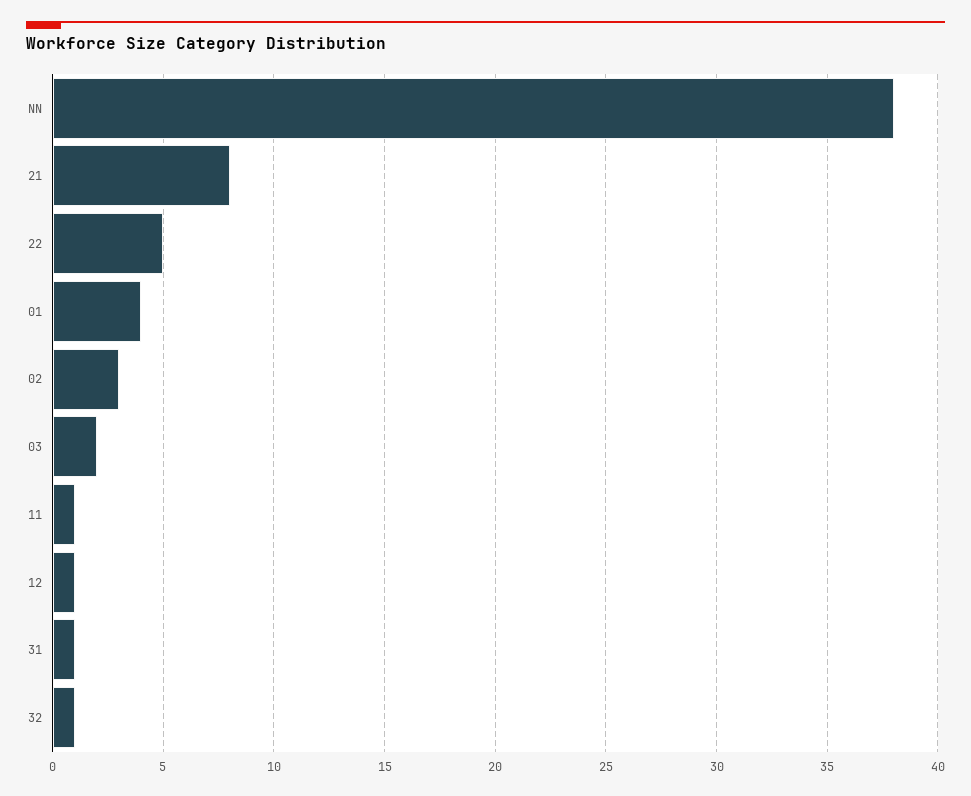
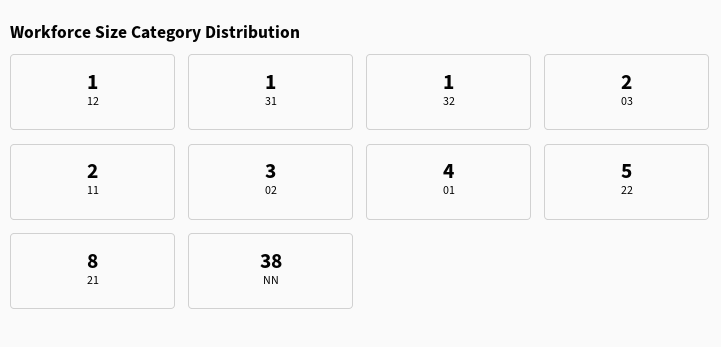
  {
    "NN": 38,
    "21": 8,
    "22": 5,
    "01": 4,
    "02": 3,
    "03": 2,
-   "11": 1,
+   "11": 2,
    "12": 1,
    "31": 1,
    "32": 1
  }

